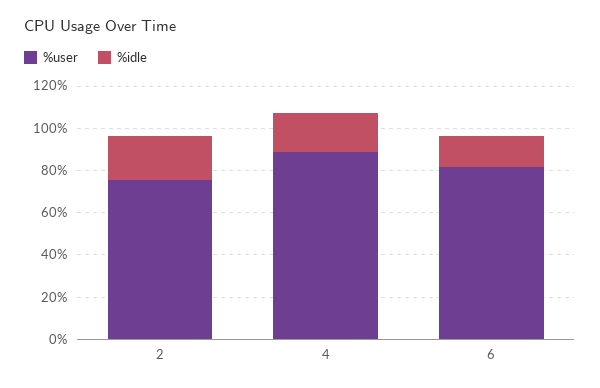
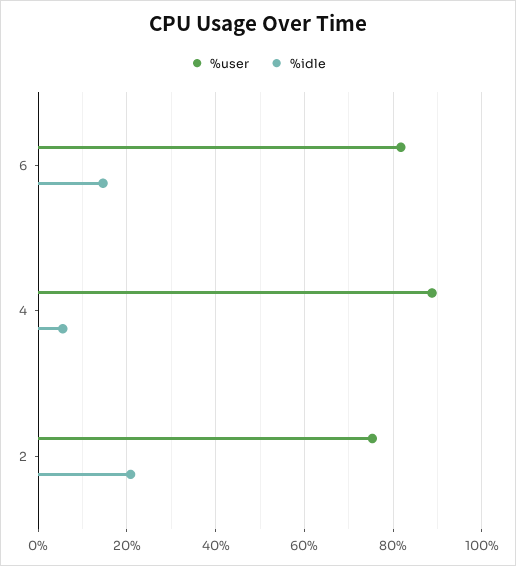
  {
    "%user": {
      "2": 76,
      "4": 88,
      "6": 82
    },
    "%idle": {
      "2": 20,
-     "4": 20,
+     "4": 6,
      "6": 14
    }
  }

